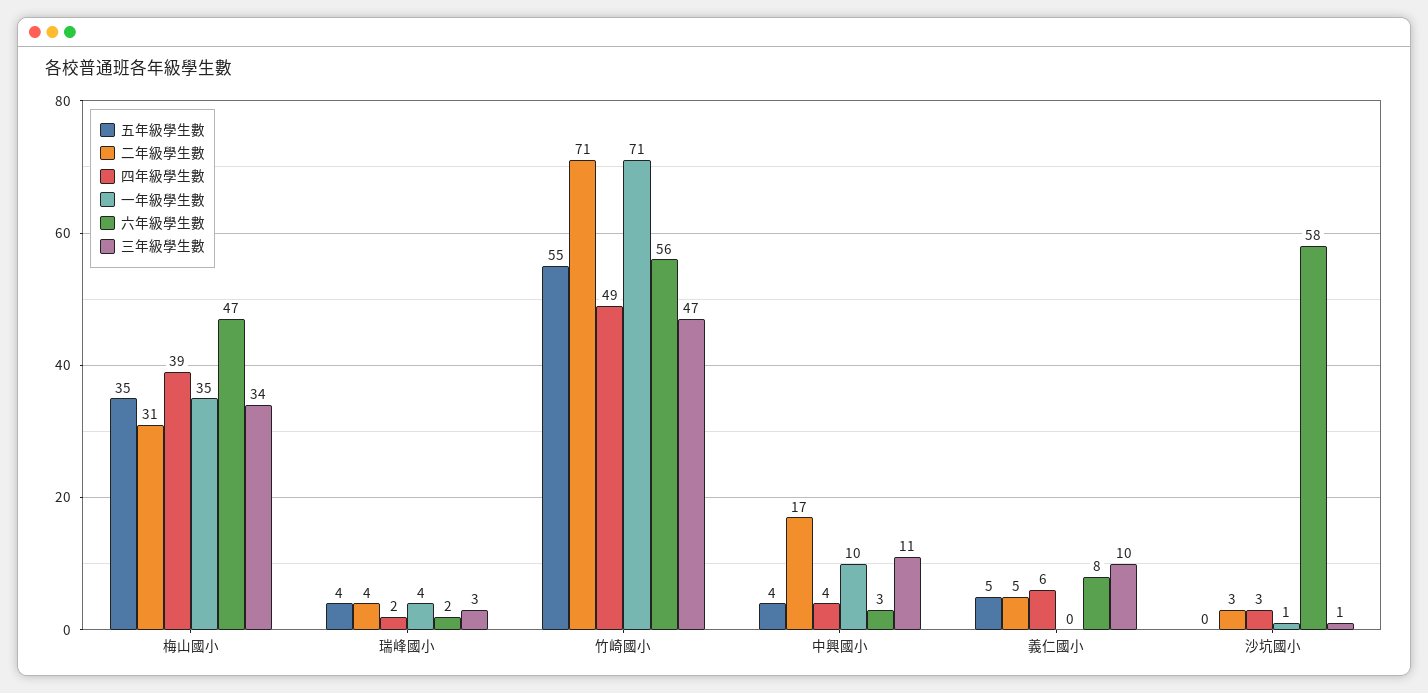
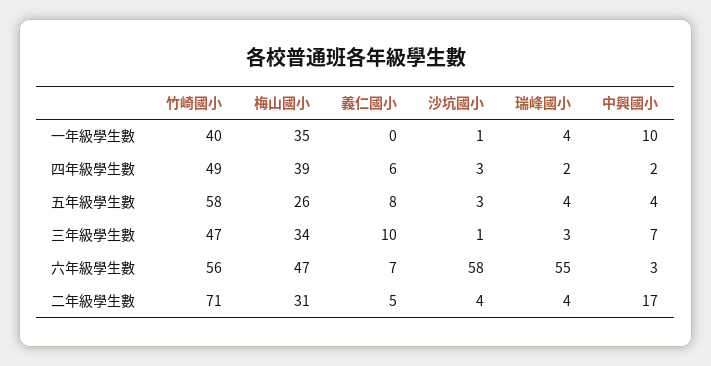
  {
    "五年級學生數": {
-     "梅山國小": 35,
+     "梅山國小": 26,
      "瑞峰國小": 4,
-     "竹崎國小": 55,
+     "竹崎國小": 58,
      "中興國小": 4,
-     "義仁國小": 5,
+     "義仁國小": 8,
-     "沙坑國小": 0
+     "沙坑國小": 3
    },
    "二年級學生數": {
      "梅山國小": 31,
      "瑞峰國小": 4,
      "竹崎國小": 71,
      "中興國小": 17,
      "義仁國小": 5,
-     "沙坑國小": 3
+     "沙坑國小": 4
    },
    "四年級學生數": {
      "梅山國小": 39,
      "瑞峰國小": 2,
      "竹崎國小": 49,
-     "中興國小": 4,
+     "中興國小": 2,
      "義仁國小": 6,
      "沙坑國小": 3
    },
    "一年級學生數": {
      "梅山國小": 35,
      "瑞峰國小": 4,
-     "竹崎國小": 71,
+     "竹崎國小": 40,
      "中興國小": 10,
      "義仁國小": 0,
      "沙坑國小": 1
    },
    "六年級學生數": {
      "梅山國小": 47,
-     "瑞峰國小": 2,
+     "瑞峰國小": 55,
      "竹崎國小": 56,
      "中興國小": 3,
-     "義仁國小": 8,
+     "義仁國小": 7,
      "沙坑國小": 58
    },
    "三年級學生數": {
      "梅山國小": 34,
      "瑞峰國小": 3,
      "竹崎國小": 47,
-     "中興國小": 11,
+     "中興國小": 7,
      "義仁國小": 10,
      "沙坑國小": 1
    }
  }

